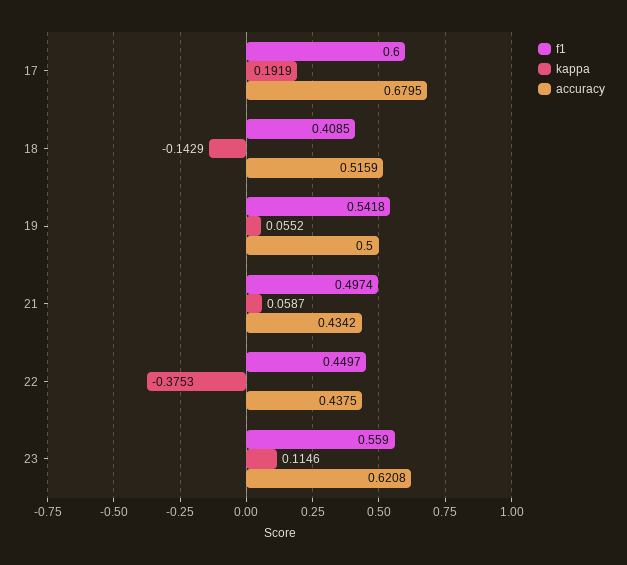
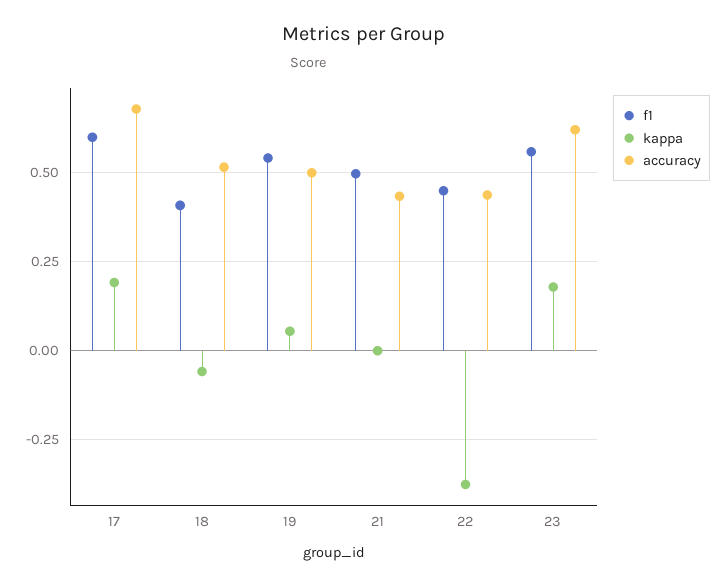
  {
    "f1": {
      "17": 0.6,
      "18": 0.4085,
      "19": 0.5418,
      "21": 0.4974,
      "22": 0.4497,
      "23": 0.559
    },
    "kappa": {
      "17": 0.1919,
-     "18": -0.1429,
+     "18": -0.05,
      "19": 0.0552,
-     "21": 0.0587,
+     "21": 0,
      "22": -0.3753,
-     "23": 0.1146
+     "23": 0.175
    },
    "accuracy": {
      "17": 0.6795,
      "18": 0.5159,
      "19": 0.5,
      "21": 0.4342,
      "22": 0.4375,
      "23": 0.6208
    }
  }

